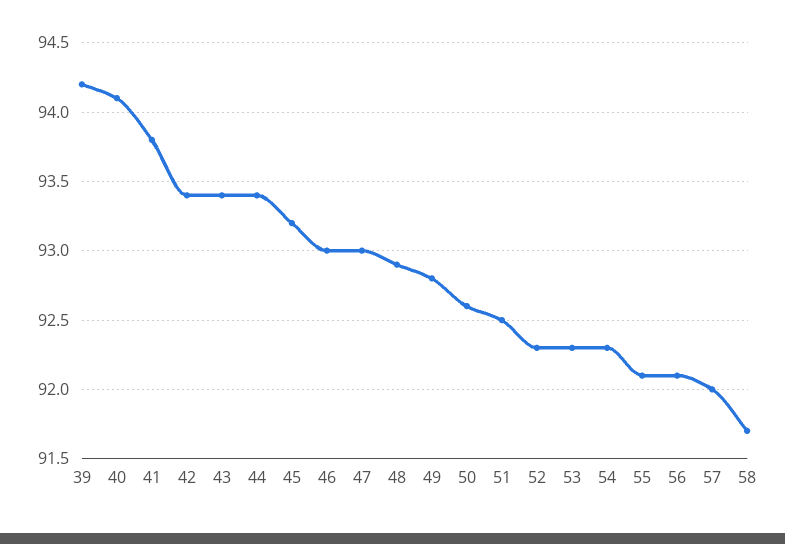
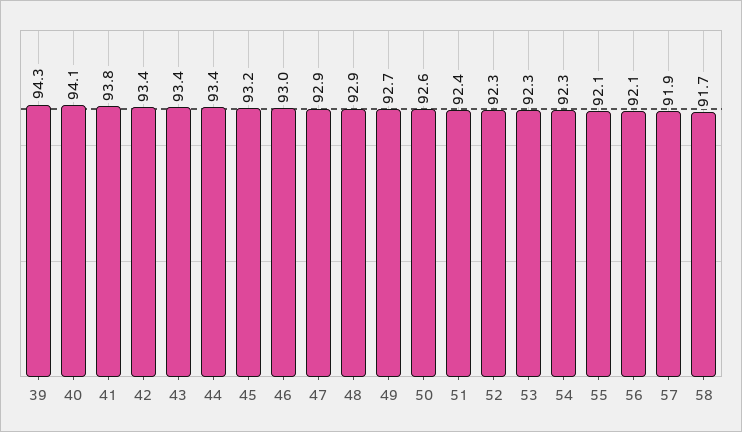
  {
-   "39": 94.2,
+   "39": 94.3,
    "40": 94.1,
    "41": 93.8,
    "42": 93.4,
    "43": 93.4,
    "44": 93.4,
    "45": 93.2,
    "46": 93,
-   "47": 93,
+   "47": 92.9,
    "48": 92.9,
-   "49": 92.8,
+   "49": 92.7,
    "50": 92.6,
-   "51": 92.5,
+   "51": 92.4,
    "52": 92.3,
    "53": 92.3,
    "54": 92.3,
    "55": 92.1,
    "56": 92.1,
-   "57": 92,
+   "57": 91.9,
    "58": 91.7
  }

